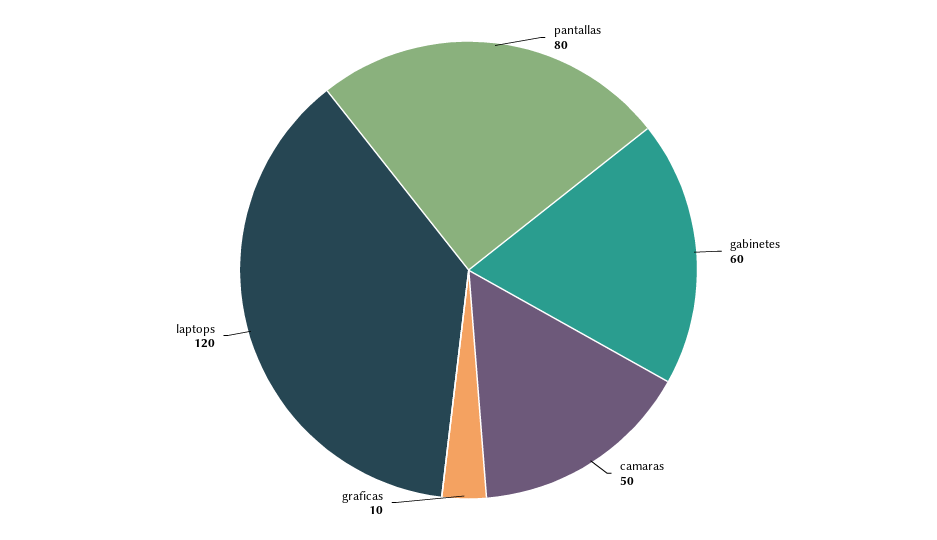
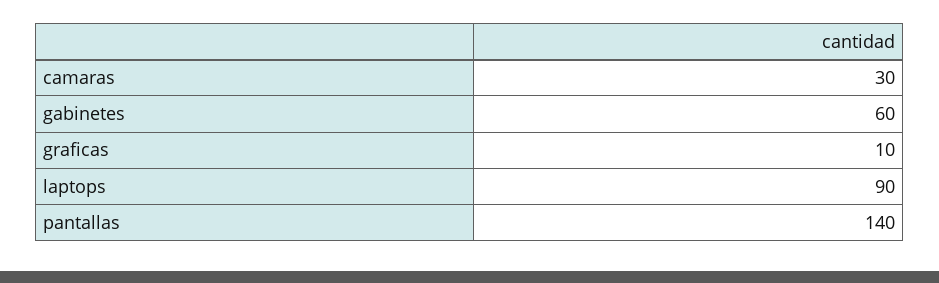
  {
-   "pantallas": 80,
+   "pantallas": 140,
    "gabinetes": 60,
-   "camaras": 50,
+   "camaras": 30,
    "graficas": 10,
-   "laptops": 120
+   "laptops": 90
  }

